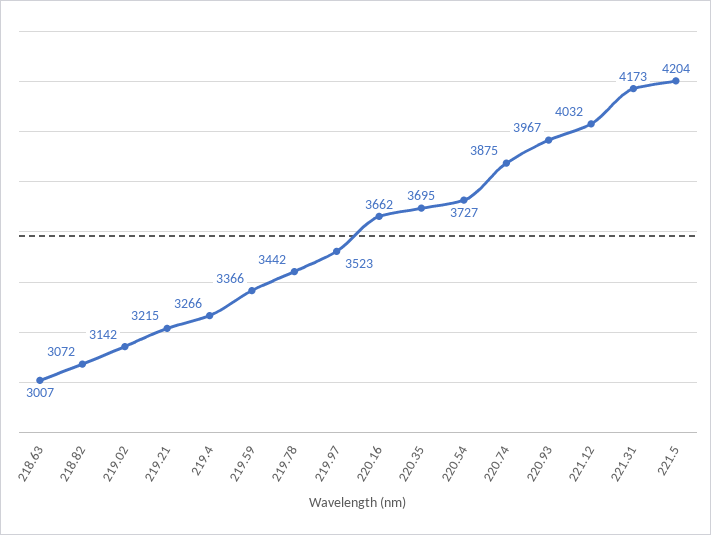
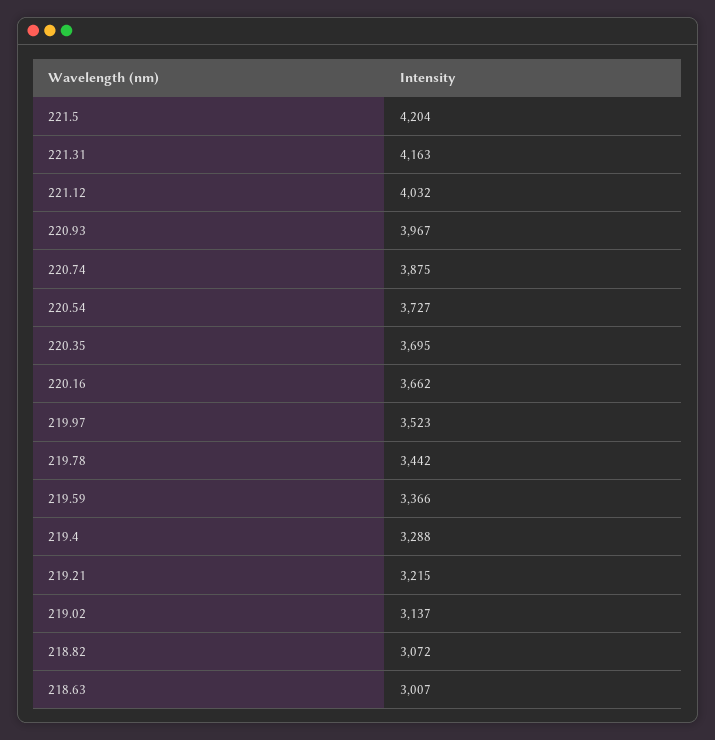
  {
    "218.63": 3007,
    "218.82": 3072,
-   "219.02": 3142,
+   "219.02": 3137,
    "219.21": 3215,
-   "219.4": 3266,
+   "219.4": 3288,
    "219.59": 3366,
    "219.78": 3442,
    "219.97": 3523,
    "220.16": 3662,
    "220.35": 3695,
    "220.54": 3727,
    "220.74": 3875,
    "220.93": 3967,
    "221.12": 4032,
-   "221.31": 4173,
+   "221.31": 4163,
    "221.5": 4204
  }

